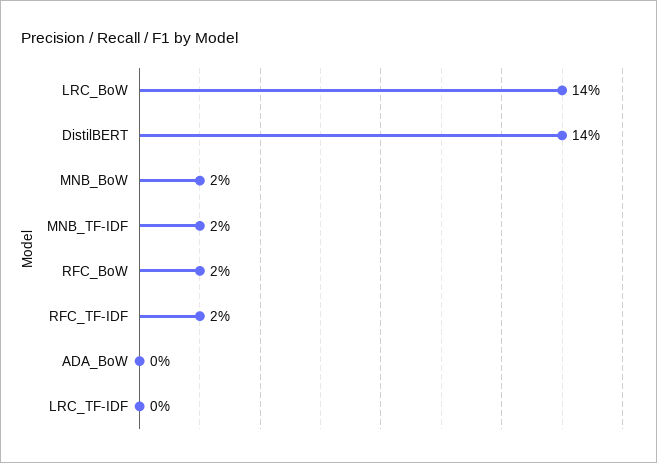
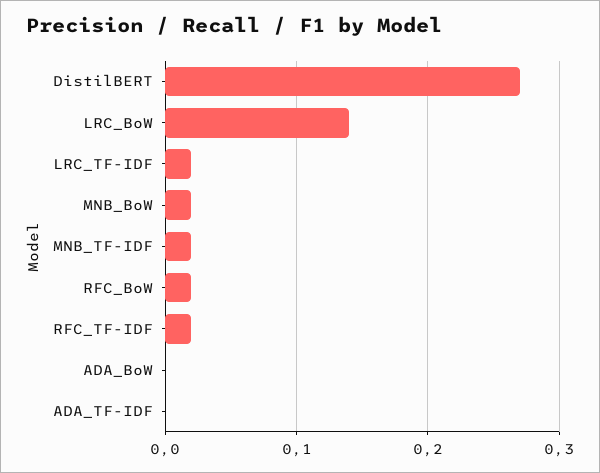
  {
    "LRC_BoW": 0.14,
-   "DistilBERT": 0.14,
+   "DistilBERT": 0.27,
    "MNB_BoW": 0.02,
    "MNB_TF-IDF": 0.02,
    "RFC_BoW": 0.02,
    "RFC_TF-IDF": 0.02,
    "ADA_BoW": 0,
-   "LRC_TF-IDF": 0
+   "LRC_TF-IDF": 0.02,
+   "ADA_TF-IDF": 0
  }

